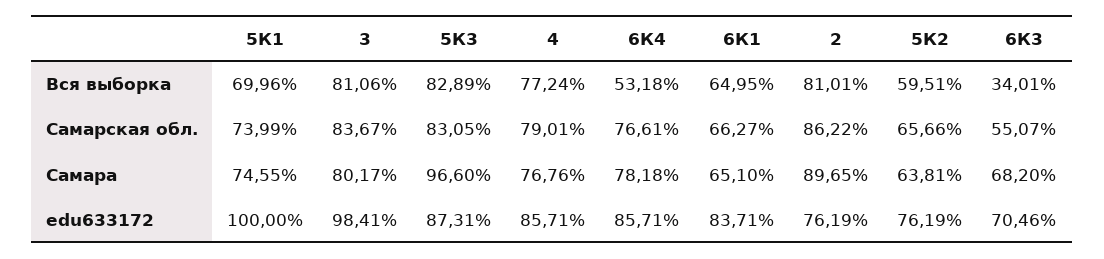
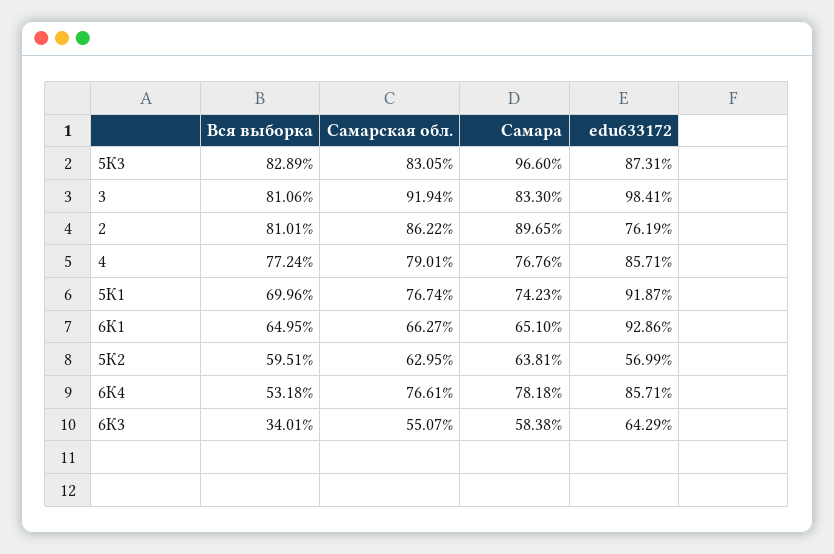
  {
    "5К1": {
      "Вся выборка": 69.96,
-     "Самарская обл.": 73.99,
+     "Самарская обл.": 76.74,
-     "Самара": 74.55,
+     "Самара": 74.23,
-     "edu633172": 100
+     "edu633172": 91.87
    },
    "3": {
      "Вся выборка": 81.06,
-     "Самарская обл.": 83.67,
+     "Самарская обл.": 91.94,
-     "Самара": 80.17,
+     "Самара": 83.3,
      "edu633172": 98.41
    },
    "5К3": {
      "Вся выборка": 82.89,
      "Самарская обл.": 83.05,
      "Самара": 96.6,
      "edu633172": 87.31
    },
    "4": {
      "Вся выборка": 77.24,
      "Самарская обл.": 79.01,
      "Самара": 76.76,
      "edu633172": 85.71
    },
    "6К4": {
      "Вся выборка": 53.18,
      "Самарская обл.": 76.61,
      "Самара": 78.18,
      "edu633172": 85.71
    },
    "6К1": {
      "Вся выборка": 64.95,
      "Самарская обл.": 66.27,
      "Самара": 65.1,
-     "edu633172": 83.71
+     "edu633172": 92.86
    },
    "2": {
      "Вся выборка": 81.01,
      "Самарская обл.": 86.22,
      "Самара": 89.65,
      "edu633172": 76.19
    },
    "5К2": {
      "Вся выборка": 59.51,
-     "Самарская обл.": 65.66,
+     "Самарская обл.": 62.95,
      "Самара": 63.81,
-     "edu633172": 76.19
+     "edu633172": 56.99
    },
    "6К3": {
      "Вся выборка": 34.01,
      "Самарская обл.": 55.07,
-     "Самара": 68.2,
+     "Самара": 58.38,
-     "edu633172": 70.46
+     "edu633172": 64.29
    }
  }

